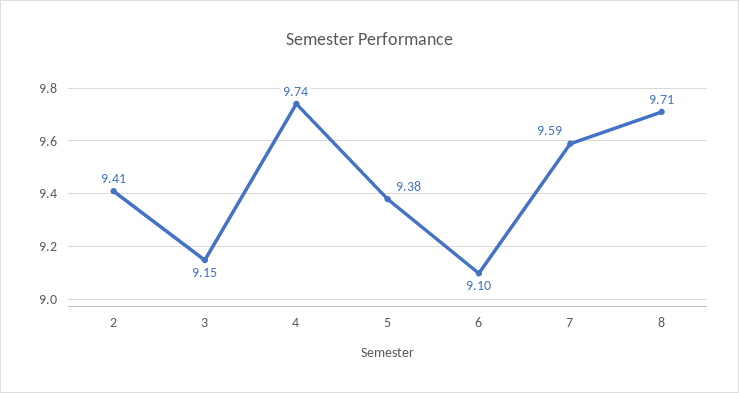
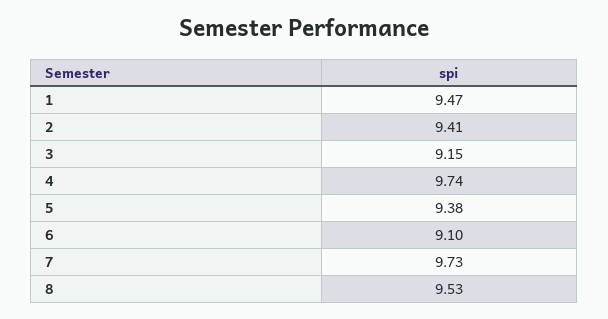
  {
    "2": 9.41,
    "3": 9.15,
    "4": 9.74,
    "5": 9.38,
    "6": 9.1,
-   "7": 9.59,
+   "7": 9.73,
-   "8": 9.71
+   "8": 9.53,
+   "1": 9.47
  }

